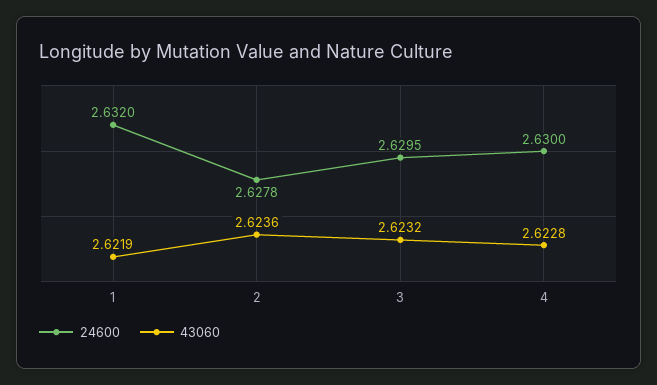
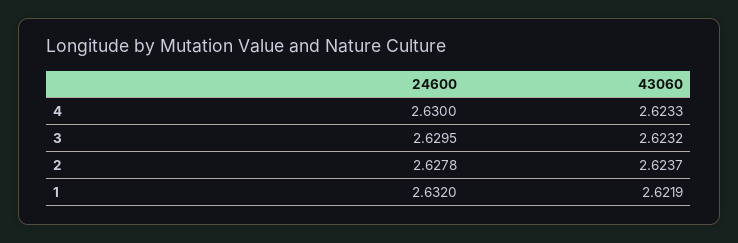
  {
    "24600": {
      "1": 2.632,
      "2": 2.6278,
      "3": 2.6295,
      "4": 2.63
    },
    "43060": {
      "1": 2.6219,
-     "2": 2.6236,
+     "2": 2.6237,
      "3": 2.6232,
-     "4": 2.6228
+     "4": 2.6233
    }
  }

